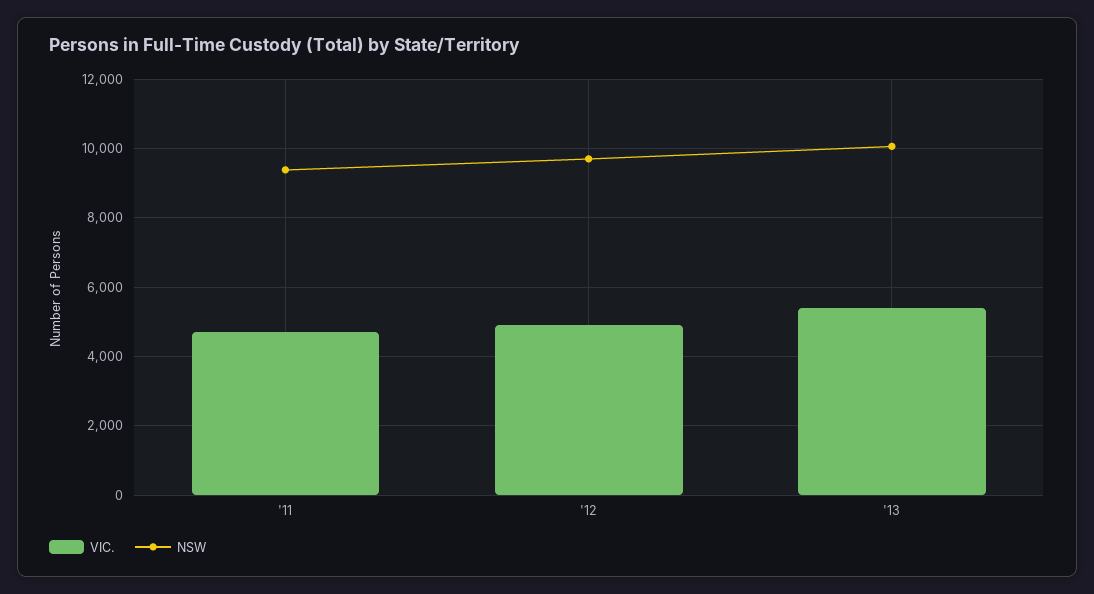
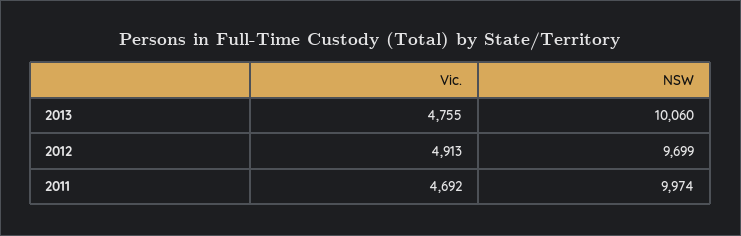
  {
    "VIC.": {
      "'11": 4692,
      "'12": 4913,
-     "'13": 5400
+     "'13": 4755
    },
    "NSW": {
-     "'11": 9400,
+     "'11": 9974,
      "'12": 9699,
      "'13": 10060
    }
  }

